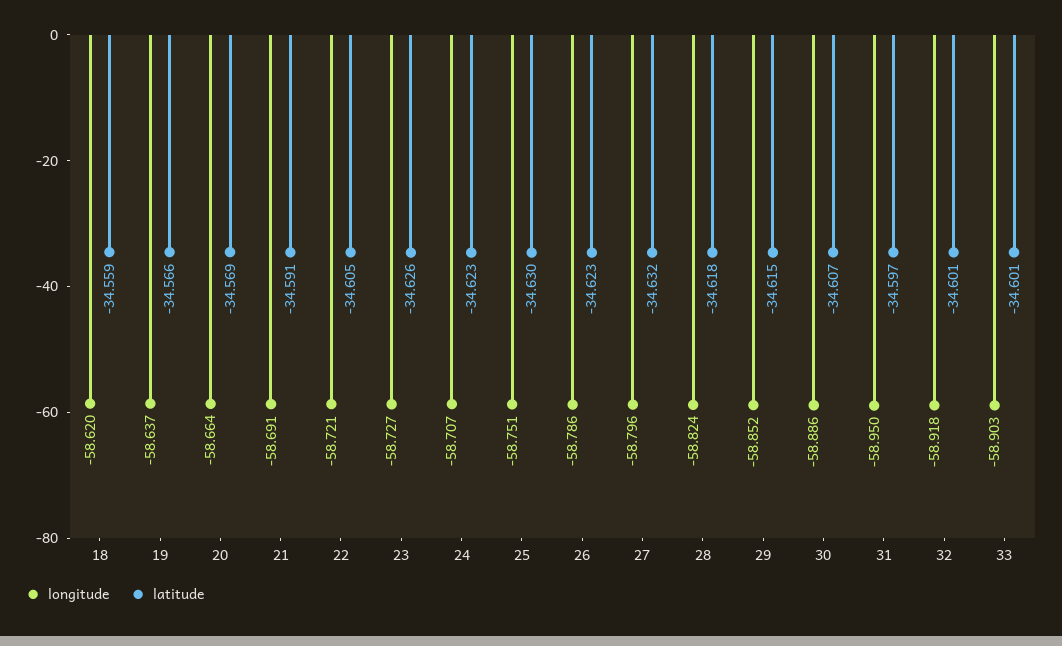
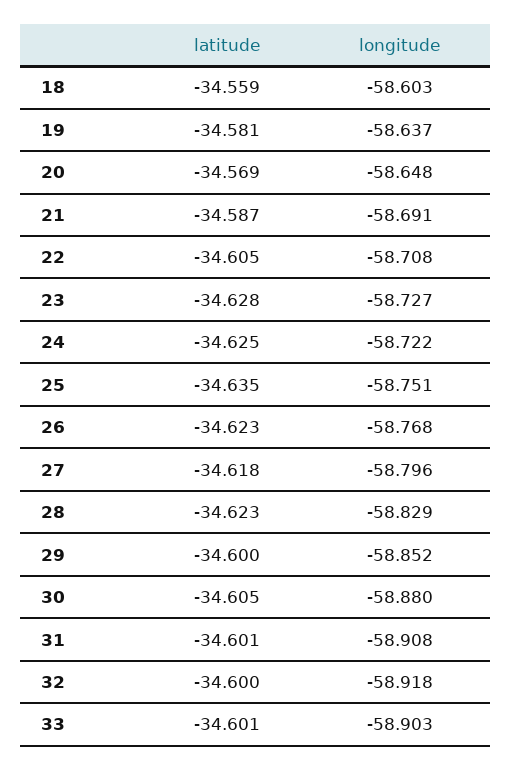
  {
    "longitude": {
-     "18": -58.62,
+     "18": -58.603,
      "19": -58.637,
-     "20": -58.664,
+     "20": -58.648,
      "21": -58.691,
-     "22": -58.721,
+     "22": -58.708,
      "23": -58.727,
-     "24": -58.707,
+     "24": -58.722,
      "25": -58.751,
-     "26": -58.786,
+     "26": -58.768,
      "27": -58.796,
-     "28": -58.824,
+     "28": -58.829,
      "29": -58.852,
-     "30": -58.886,
+     "30": -58.88,
-     "31": -58.95,
+     "31": -58.908,
      "32": -58.918,
      "33": -58.903
    },
    "latitude": {
      "18": -34.559,
-     "19": -34.566,
+     "19": -34.581,
      "20": -34.569,
-     "21": -34.591,
+     "21": -34.587,
      "22": -34.605,
-     "23": -34.626,
+     "23": -34.628,
-     "24": -34.623,
+     "24": -34.625,
-     "25": -34.63,
+     "25": -34.635,
      "26": -34.623,
-     "27": -34.632,
+     "27": -34.618,
-     "28": -34.618,
+     "28": -34.623,
-     "29": -34.615,
+     "29": -34.6,
-     "30": -34.607,
+     "30": -34.605,
-     "31": -34.597,
+     "31": -34.601,
-     "32": -34.601,
+     "32": -34.6,
      "33": -34.601
    }
  }

